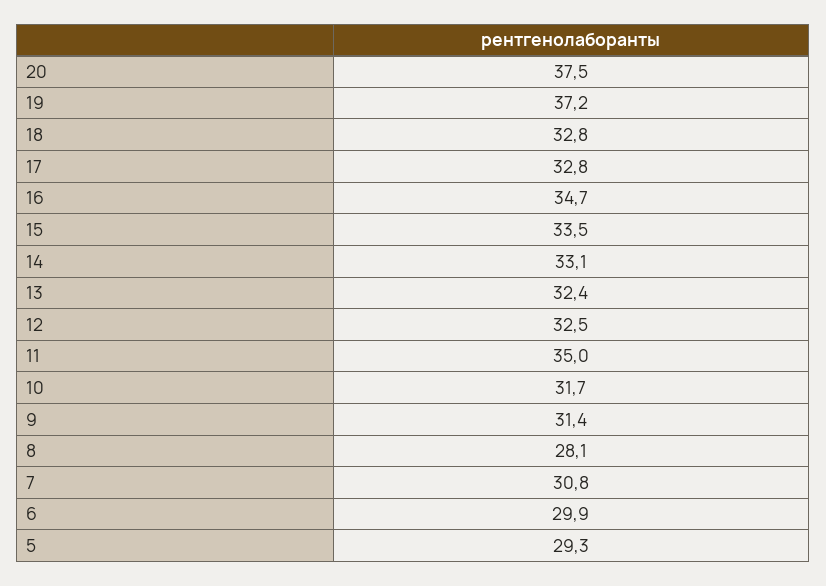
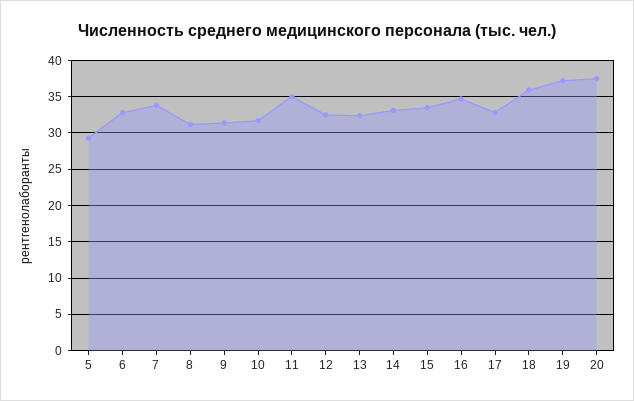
  {
    "20": 37.5,
    "19": 37.2,
-   "18": 32.8,
+   "18": 36,
    "17": 32.8,
    "16": 34.7,
    "15": 33.5,
    "14": 33.1,
    "13": 32.4,
    "12": 32.5,
    "11": 35,
    "10": 31.7,
    "9": 31.4,
-   "8": 28.1,
+   "8": 31,
-   "7": 30.8,
+   "7": 34,
-   "6": 29.9,
+   "6": 33,
    "5": 29.3
  }

